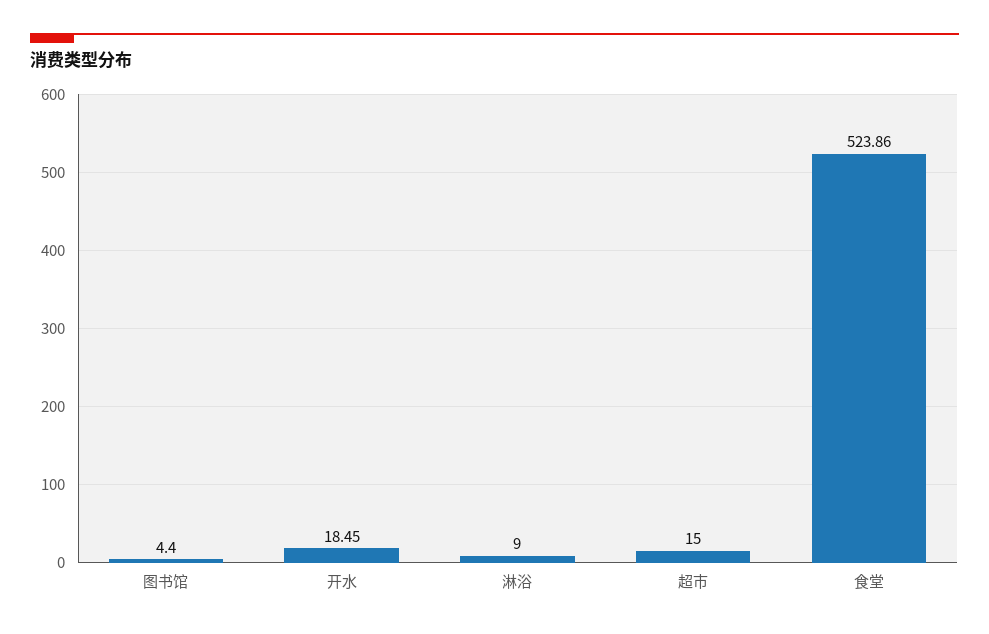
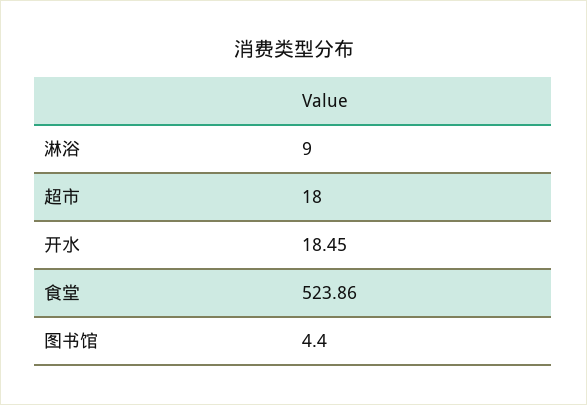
  {
    "图书馆": 4.4,
    "开水": 18.45,
    "淋浴": 9,
-   "超市": 15,
+   "超市": 18,
    "食堂": 523.86
  }

